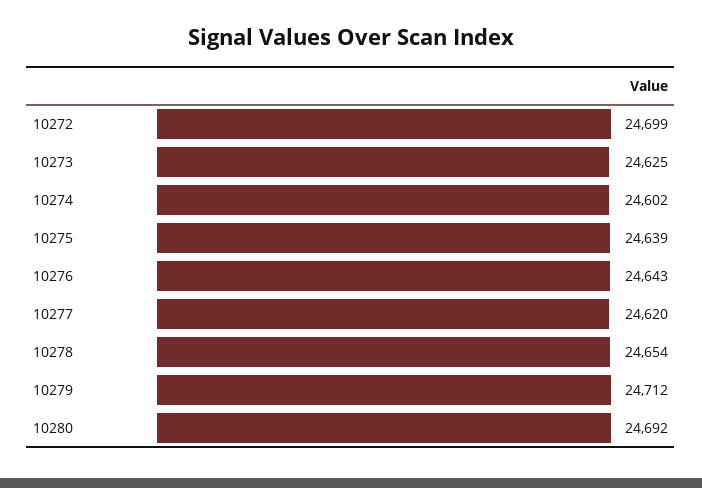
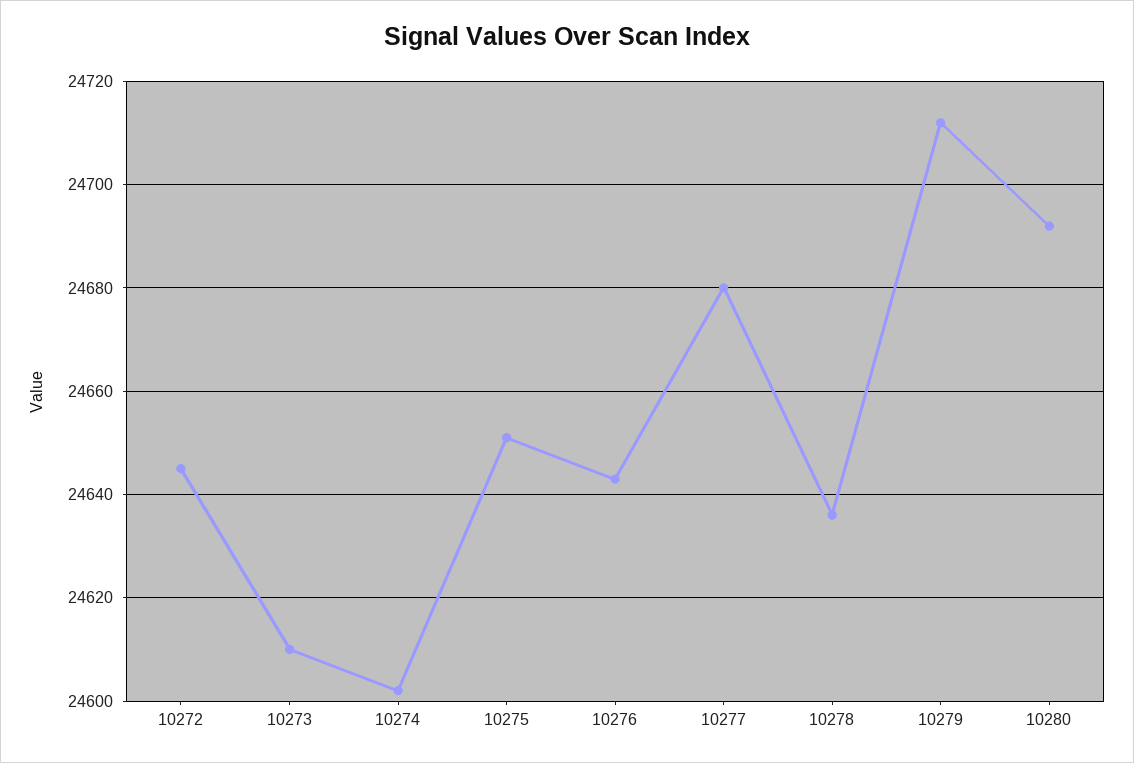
  {
-   "10272": 24699,
+   "10272": 24645,
-   "10273": 24625,
+   "10273": 24610,
    "10274": 24602,
-   "10275": 24639,
+   "10275": 24650,
    "10276": 24643,
-   "10277": 24620,
+   "10277": 24680,
-   "10278": 24654,
+   "10278": 24635,
    "10279": 24712,
    "10280": 24692
  }

